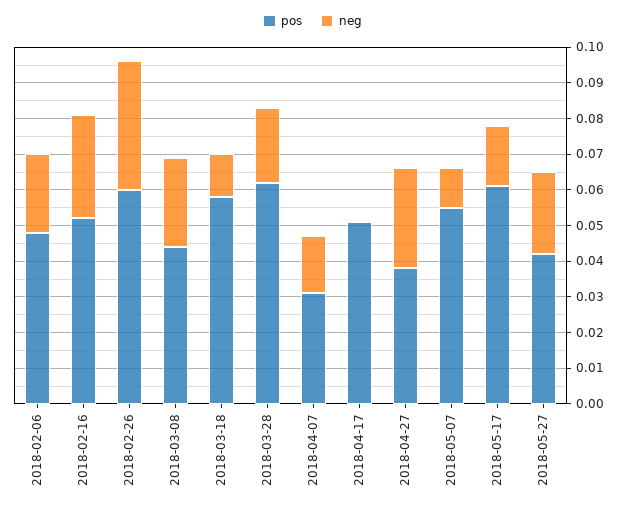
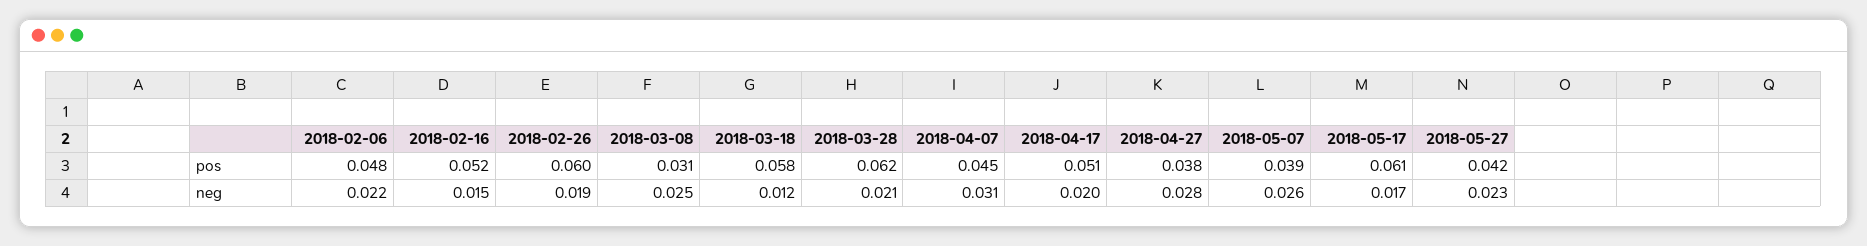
  {
    "pos": {
      "2018-02-06": 0.048,
      "2018-02-16": 0.052,
      "2018-02-26": 0.06,
-     "2018-03-08": 0.045,
+     "2018-03-08": 0.031,
      "2018-03-18": 0.058,
      "2018-03-28": 0.062,
-     "2018-04-07": 0.03,
+     "2018-04-07": 0.045,
      "2018-04-17": 0.051,
      "2018-04-27": 0.038,
-     "2018-05-07": 0.055,
+     "2018-05-07": 0.039,
      "2018-05-17": 0.061,
      "2018-05-27": 0.042
    },
    "neg": {
      "2018-02-06": 0.022,
-     "2018-02-16": 0.03,
+     "2018-02-16": 0.015,
-     "2018-02-26": 0.035,
+     "2018-02-26": 0.019,
      "2018-03-08": 0.025,
      "2018-03-18": 0.012,
      "2018-03-28": 0.021,
-     "2018-04-07": 0.015,
+     "2018-04-07": 0.031,
-     "2018-04-17": 0,
+     "2018-04-17": 0.02,
      "2018-04-27": 0.028,
-     "2018-05-07": 0.01,
+     "2018-05-07": 0.026,
      "2018-05-17": 0.017,
      "2018-05-27": 0.023
    }
  }

